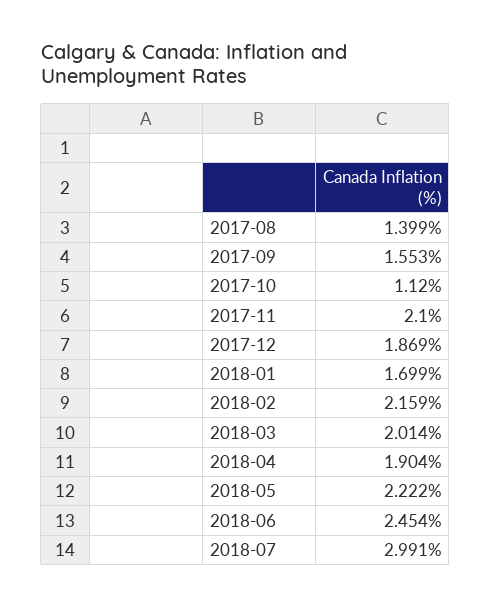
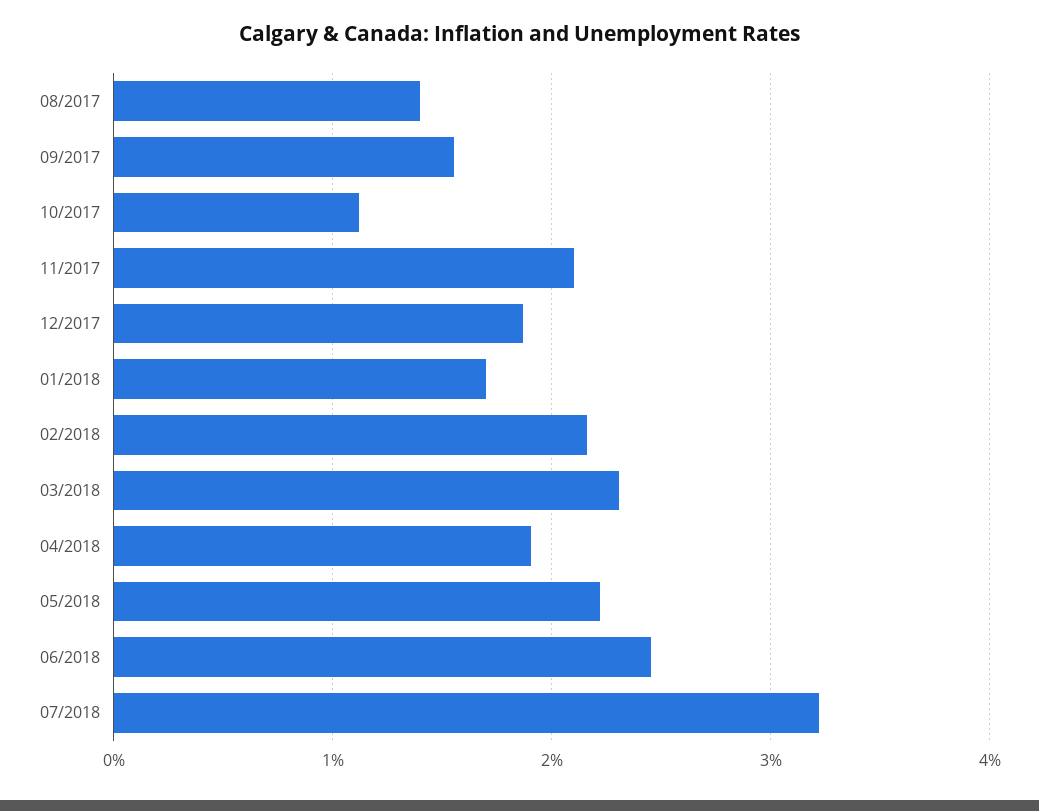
  {
    "2017-08": 1.399,
    "2017-09": 1.553,
    "2017-10": 1.12,
    "2017-11": 2.1,
    "2017-12": 1.869,
    "2018-01": 1.699,
    "2018-02": 2.159,
-   "2018-03": 2.014,
+   "2018-03": 2.3,
    "2018-04": 1.904,
    "2018-05": 2.222,
    "2018-06": 2.454,
-   "2018-07": 2.991
+   "2018-07": 3.2
  }

